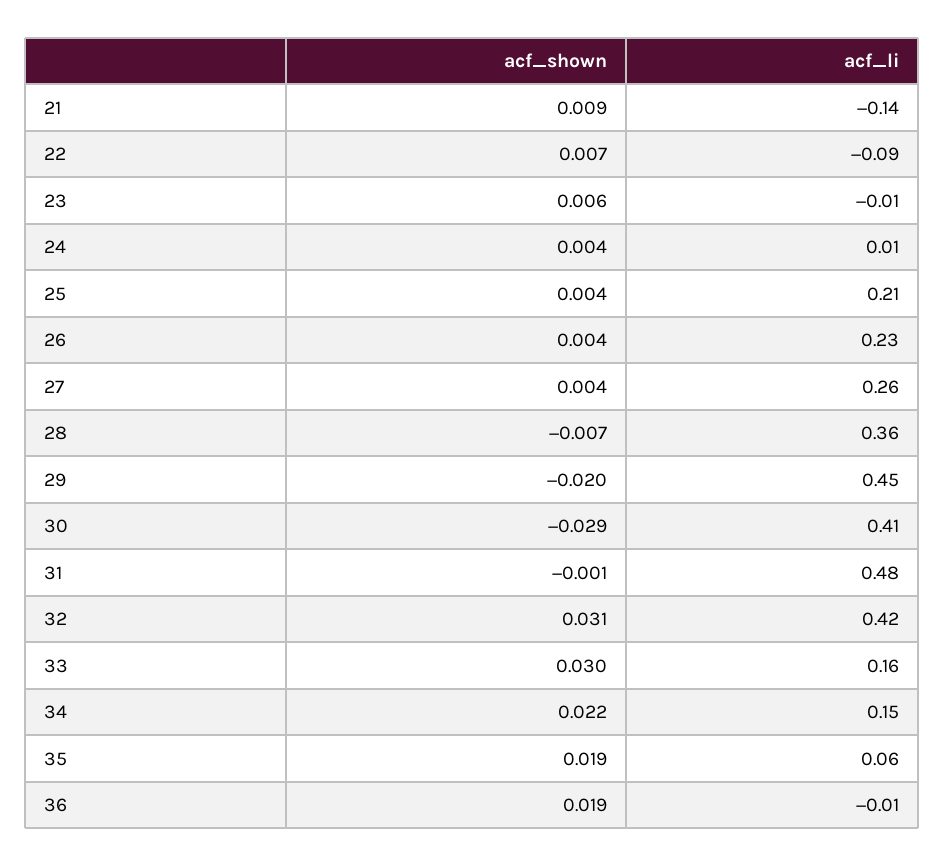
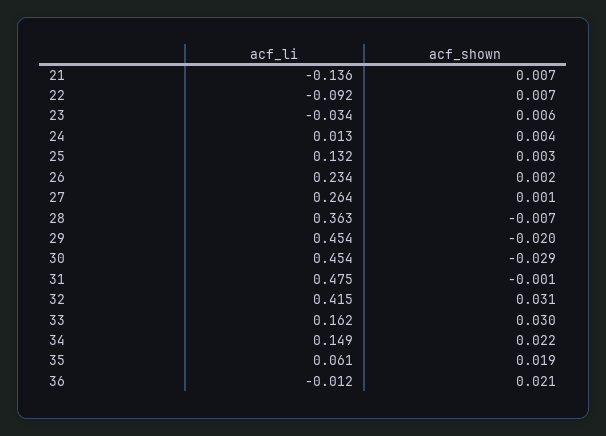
  {
    "acf_shown": {
-     "21": 0.009,
+     "21": 0.007,
      "22": 0.007,
      "23": 0.006,
      "24": 0.004,
-     "25": 0.004,
+     "25": 0.003,
-     "26": 0.004,
+     "26": 0.002,
-     "27": 0.004,
+     "27": 0.001,
      "28": -0.007,
      "29": -0.02,
      "30": -0.029,
      "31": -0.001,
      "32": 0.031,
      "33": 0.03,
      "34": 0.022,
      "35": 0.019,
-     "36": 0.019
+     "36": 0.021
    },
    "acf_li": {
      "21": -0.136,
      "22": -0.092,
-     "23": -0.01,
+     "23": -0.034,
      "24": 0.013,
-     "25": 0.21,
+     "25": 0.132,
      "26": 0.234,
      "27": 0.264,
      "28": 0.363,
      "29": 0.454,
-     "30": 0.41,
+     "30": 0.454,
      "31": 0.475,
      "32": 0.415,
      "33": 0.162,
      "34": 0.149,
      "35": 0.061,
      "36": -0.012
    }
  }

